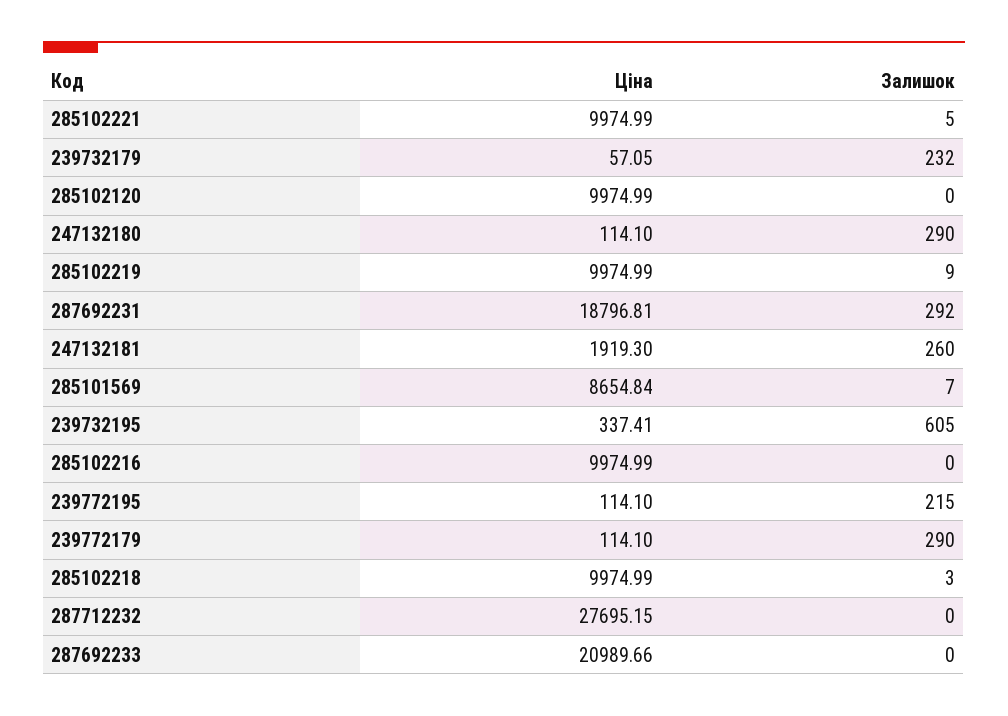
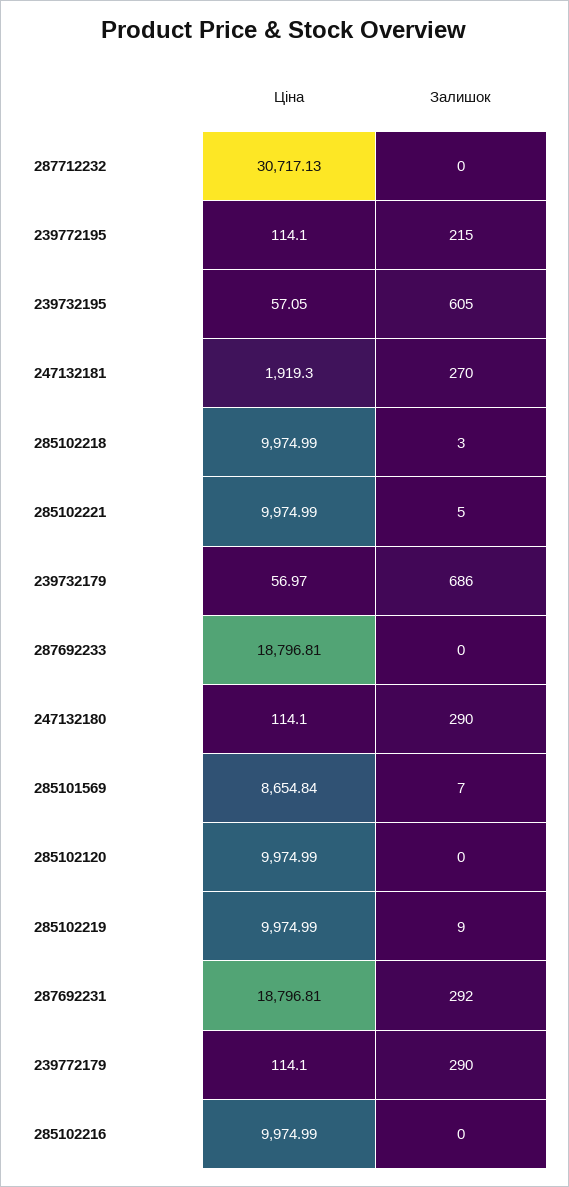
  {
    "Ціна": {
      "285102221": 9974.99,
-     "239732179": 57.05,
+     "239732179": 56.97,
      "285102120": 9974.99,
      "247132180": 114.1,
      "285102219": 9974.99,
      "287692231": 18796.81,
      "247132181": 1919.3,
      "285101569": 8654.84,
-     "239732195": 337.41,
+     "239732195": 57.05,
      "285102216": 9974.99,
      "239772195": 114.1,
      "239772179": 114.1,
      "285102218": 9974.99,
-     "287712232": 27695.15,
+     "287712232": 30717.13,
-     "287692233": 20989.66
+     "287692233": 18796.81
    },
    "Залишок": {
      "285102221": 5,
-     "239732179": 232,
+     "239732179": 686,
      "285102120": 0,
      "247132180": 290,
      "285102219": 9,
      "287692231": 292,
-     "247132181": 260,
+     "247132181": 270,
      "285101569": 7,
      "239732195": 605,
      "285102216": 0,
      "239772195": 215,
      "239772179": 290,
      "285102218": 3,
      "287712232": 0,
      "287692233": 0
    }
  }

